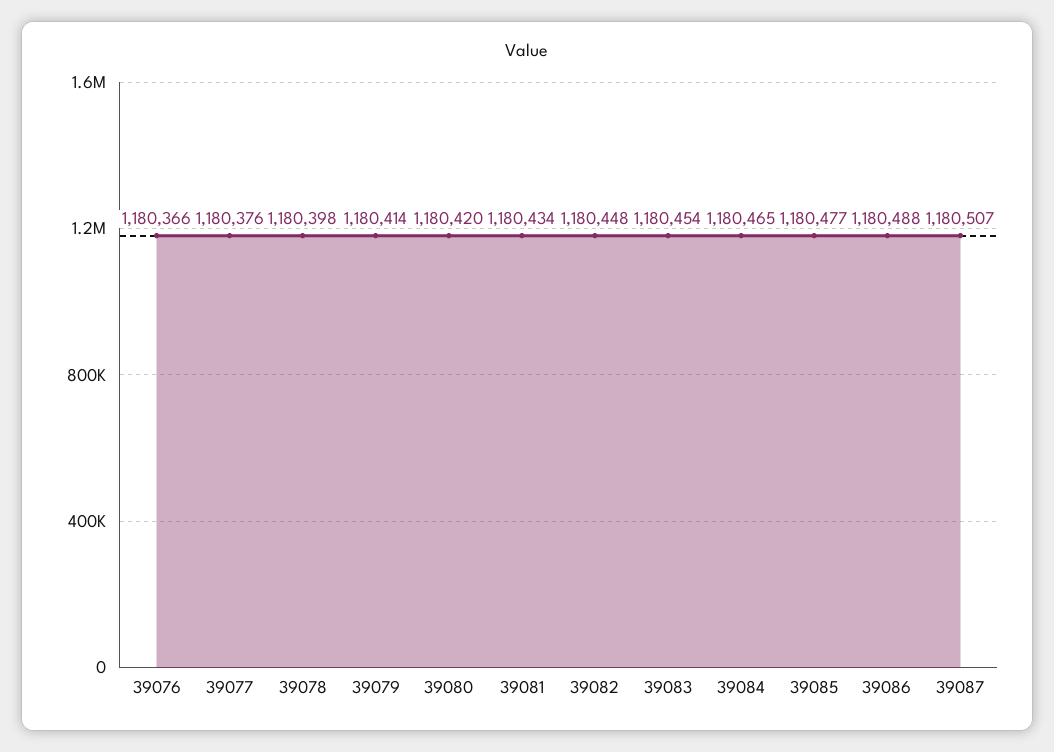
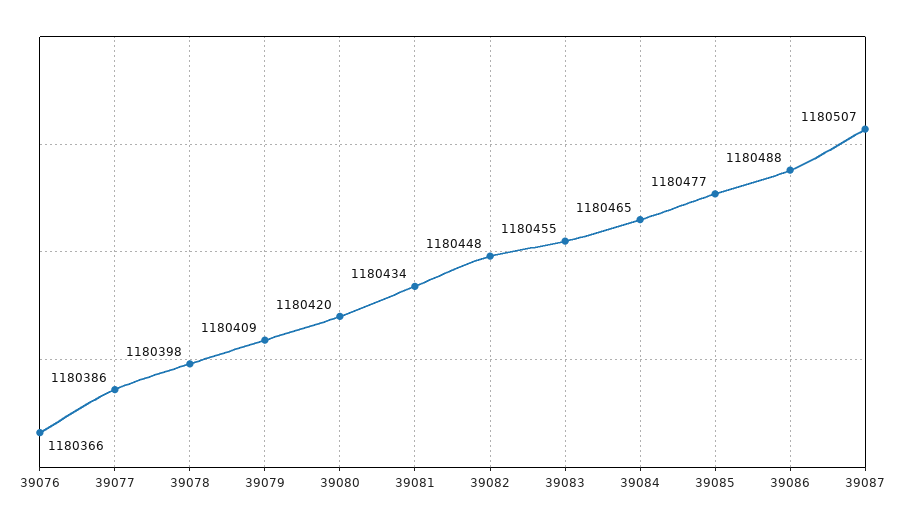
  {
    "39076": 1180366,
-   "39077": 1180376,
+   "39077": 1180386,
    "39078": 1180398,
-   "39079": 1180414,
+   "39079": 1180409,
    "39080": 1180420,
    "39081": 1180434,
    "39082": 1180448,
-   "39083": 1180454,
+   "39083": 1180455,
    "39084": 1180465,
    "39085": 1180477,
    "39086": 1180488,
    "39087": 1180507
  }

